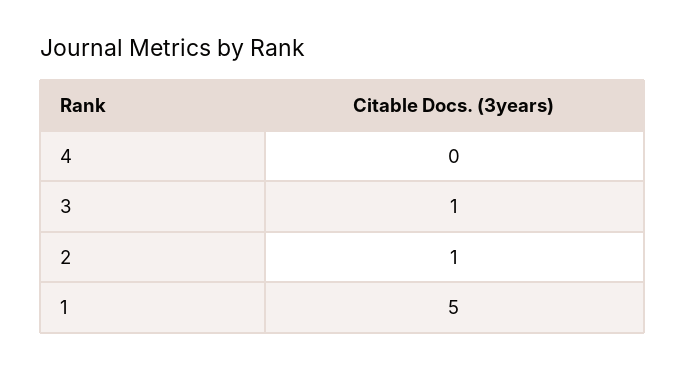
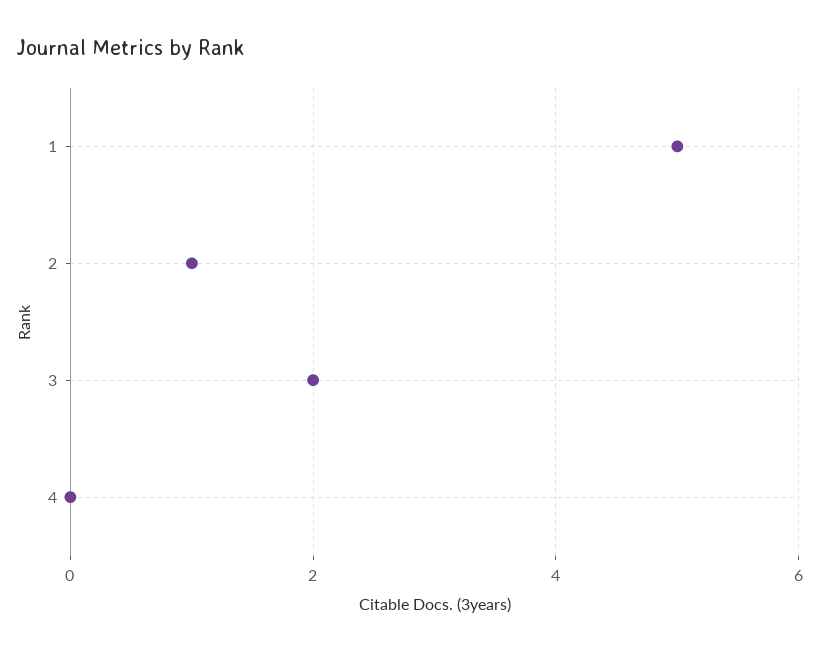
  {
    "4": 0,
-   "3": 1,
+   "3": 2,
    "2": 1,
    "1": 5
  }

